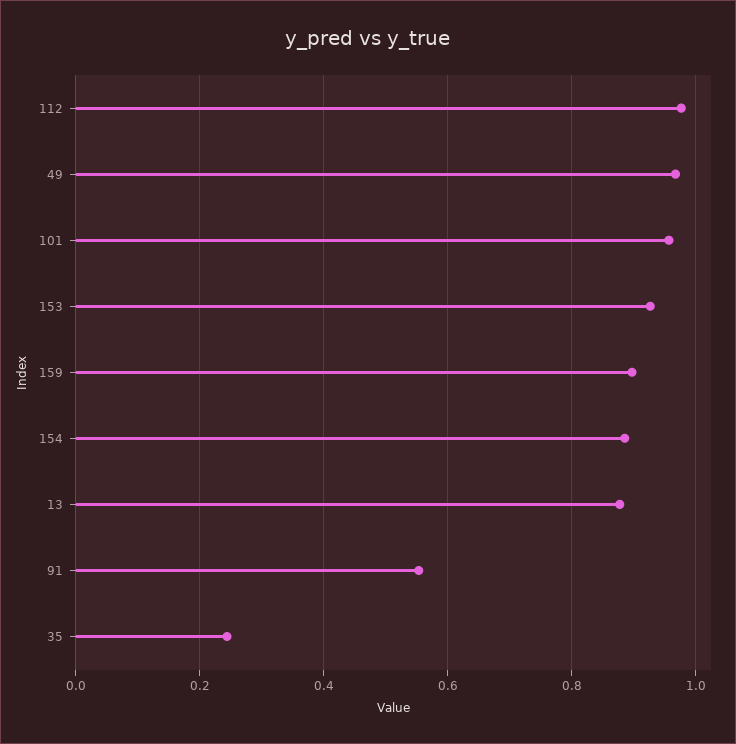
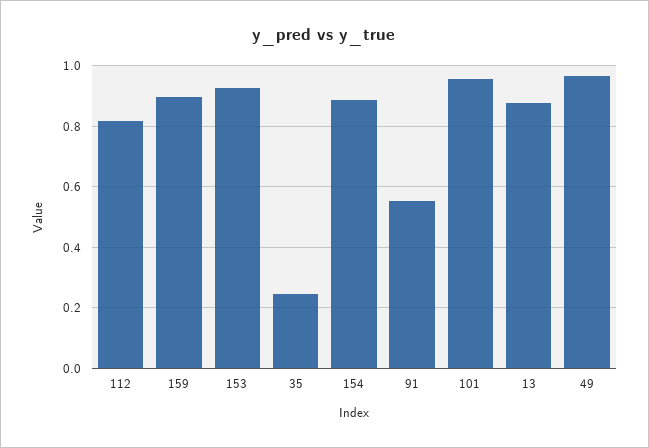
  {
-   "112": 0.98,
+   "112": 0.82,
    "49": 0.96,
    "101": 0.96,
    "153": 0.92,
    "159": 0.9,
    "154": 0.88,
    "13": 0.88,
    "91": 0.56,
    "35": 0.24
  }

